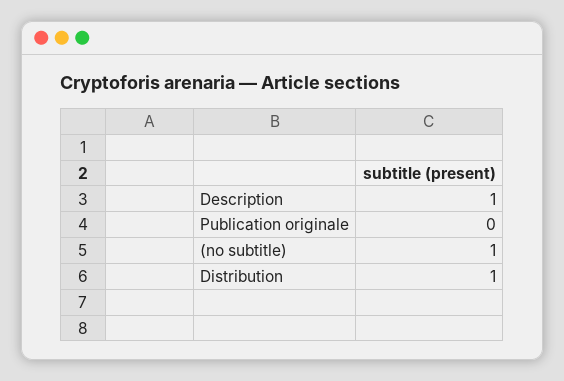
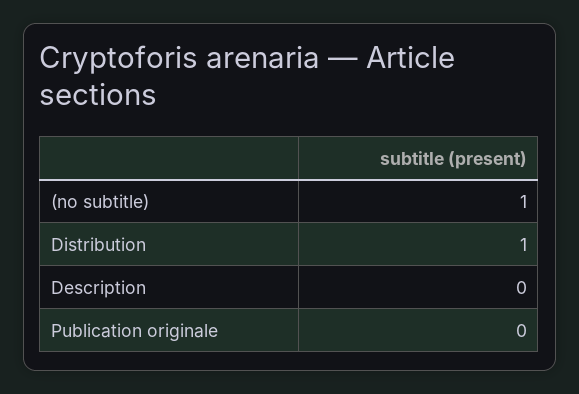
  {
-   "Description": 1,
+   "Description": 0,
    "Publication originale": 0,
    "(no subtitle)": 1,
    "Distribution": 1
  }

